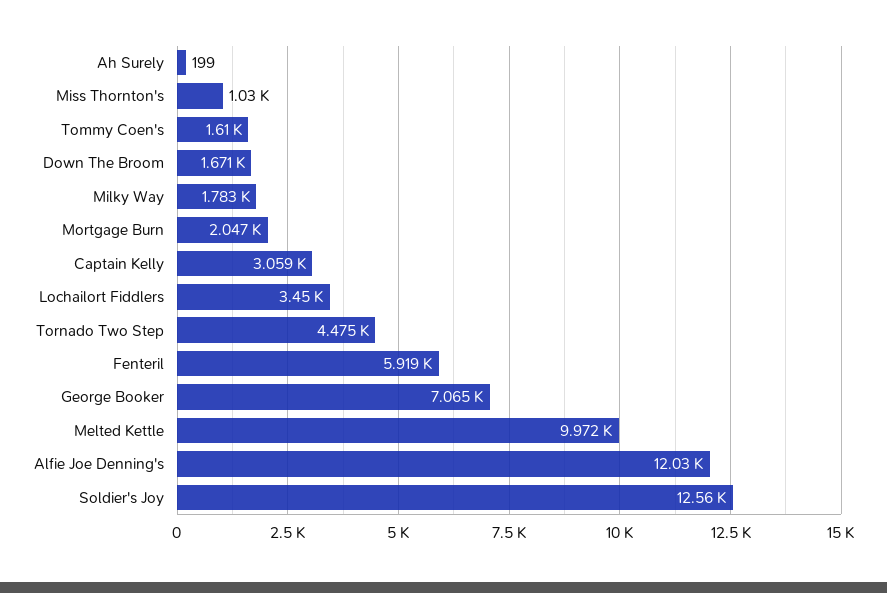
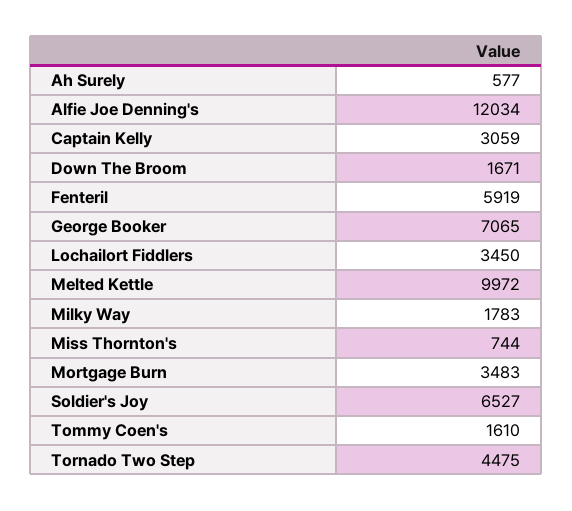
  {
-   "Ah Surely": 199,
+   "Ah Surely": 577,
-   "Miss Thornton's": 1030,
+   "Miss Thornton's": 744,
    "Tommy Coen's": 1610,
    "Down The Broom": 1671,
    "Milky Way": 1783,
-   "Mortgage Burn": 2047,
+   "Mortgage Burn": 3483,
    "Captain Kelly": 3059,
    "Lochailort Fiddlers": 3450,
    "Tornado Two Step": 4475,
    "Fenteril": 5919,
    "George Booker": 7065,
    "Melted Kettle": 9972,
    "Alfie Joe Denning's": 12034,
-   "Soldier's Joy": 12560
+   "Soldier's Joy": 6527
  }

